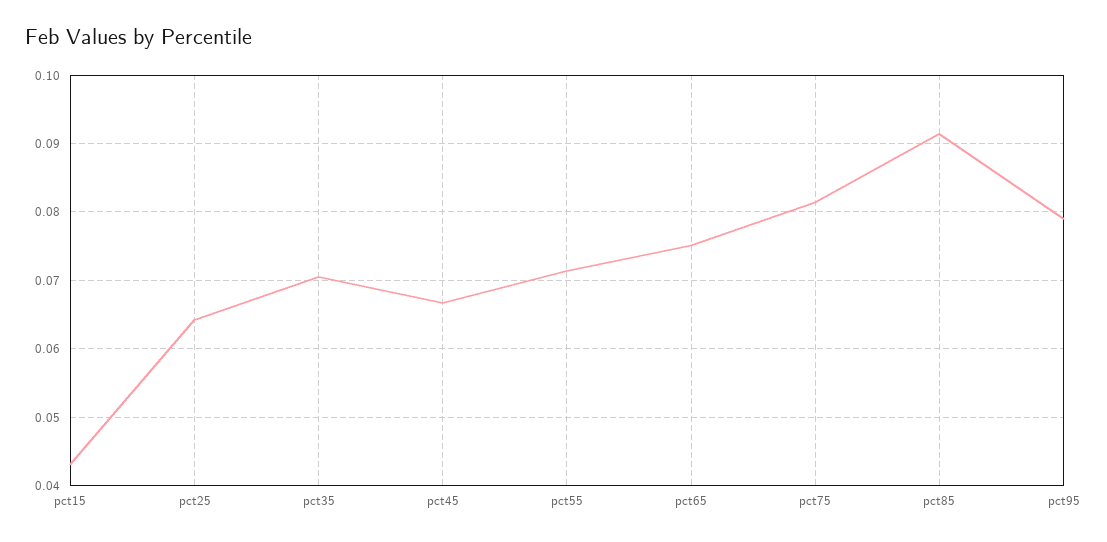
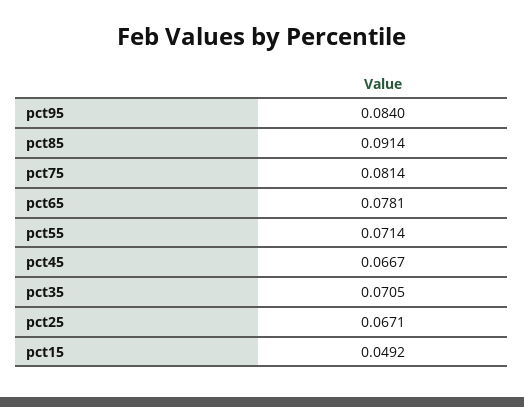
  {
-   "pct15": 0.043,
+   "pct15": 0.0492,
-   "pct25": 0.064,
+   "pct25": 0.0671,
    "pct35": 0.0705,
    "pct45": 0.0667,
    "pct55": 0.0714,
-   "pct65": 0.075,
+   "pct65": 0.0781,
    "pct75": 0.0814,
    "pct85": 0.0914,
-   "pct95": 0.079
+   "pct95": 0.084
  }

